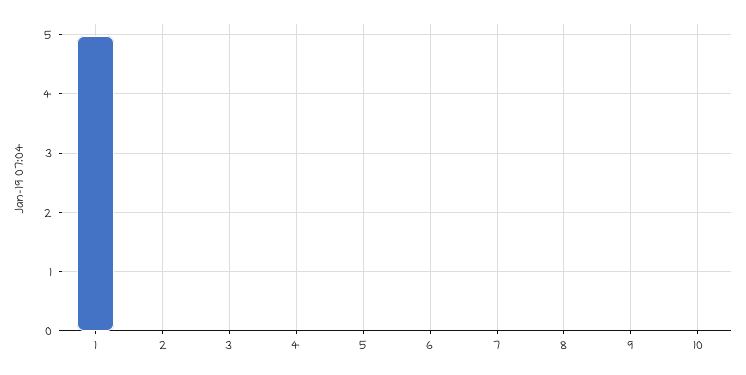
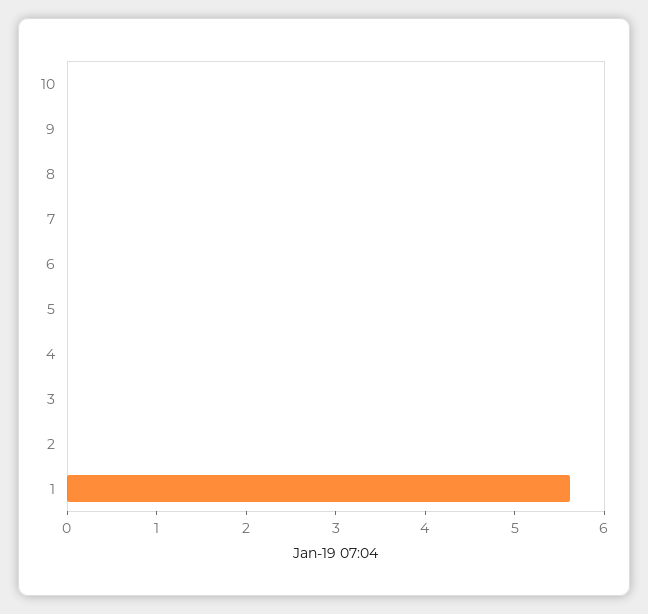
  {
-   "1": 5,
+   "1": 5.6,
    "2": 0,
    "3": 0,
    "4": 0,
    "5": 0,
    "6": 0,
    "7": 0,
    "8": 0,
    "9": 0,
    "10": 0
  }

